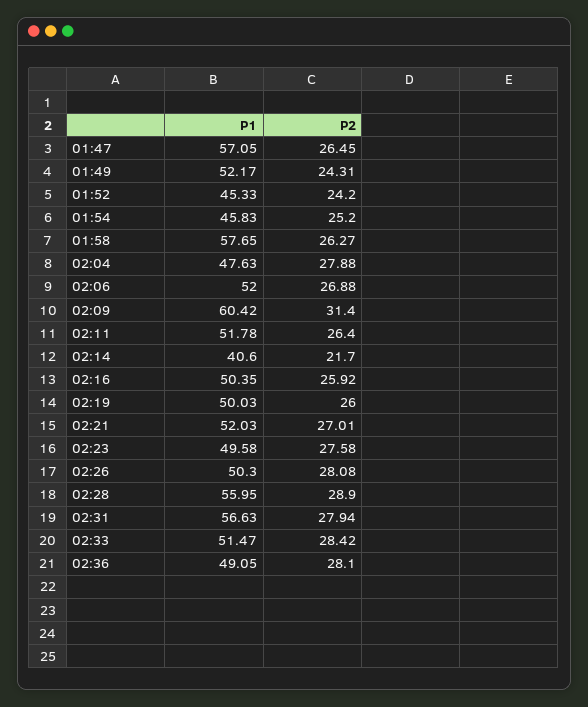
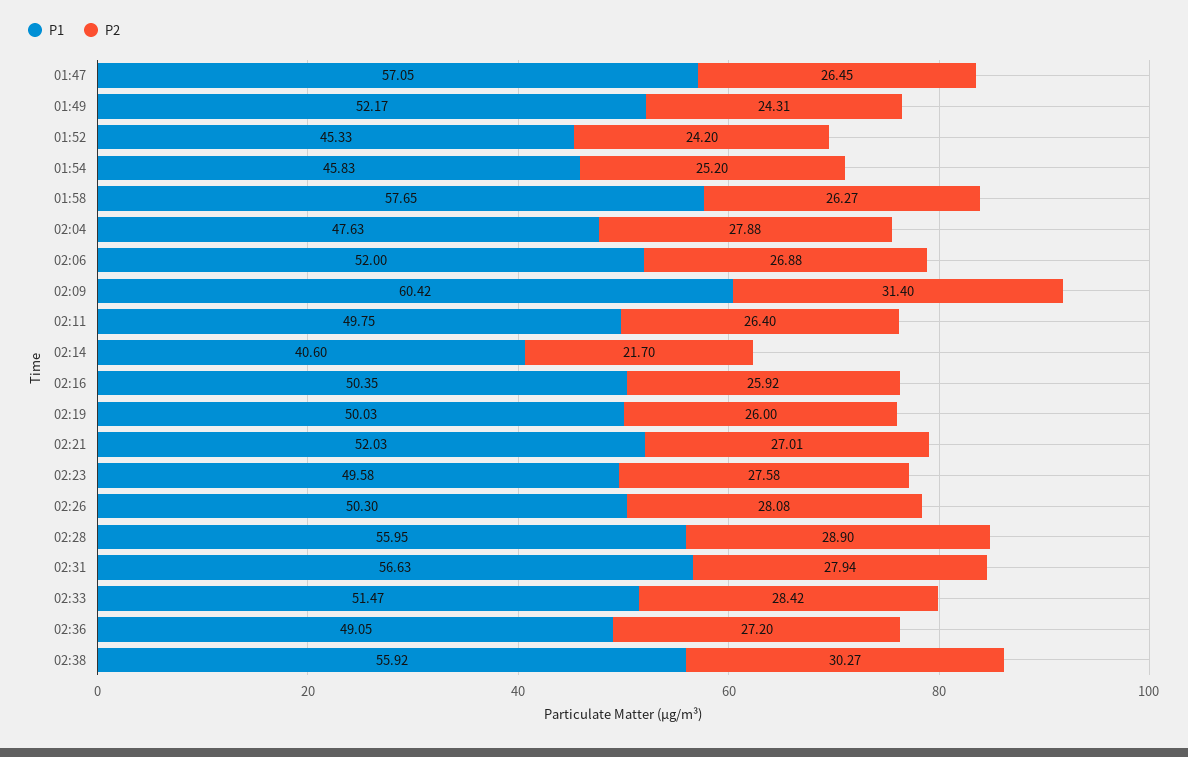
  {
    "P1": {
      "01:47": 57.05,
      "01:49": 52.17,
      "01:52": 45.33,
      "01:54": 45.83,
      "01:58": 57.65,
      "02:04": 47.63,
      "02:06": 52,
      "02:09": 60.42,
-     "02:11": 51.78,
+     "02:11": 49.75,
      "02:14": 40.6,
      "02:16": 50.35,
      "02:19": 50.03,
      "02:21": 52.03,
      "02:23": 49.58,
      "02:26": 50.3,
      "02:28": 55.95,
      "02:31": 56.63,
      "02:33": 51.47,
-     "02:36": 49.05
+     "02:36": 49.05,
+     "02:38": 55.92
    },
    "P2": {
      "01:47": 26.45,
      "01:49": 24.31,
      "01:52": 24.2,
      "01:54": 25.2,
      "01:58": 26.27,
      "02:04": 27.88,
      "02:06": 26.88,
      "02:09": 31.4,
      "02:11": 26.4,
      "02:14": 21.7,
      "02:16": 25.92,
      "02:19": 26,
      "02:21": 27.01,
      "02:23": 27.58,
      "02:26": 28.08,
      "02:28": 28.9,
      "02:31": 27.94,
      "02:33": 28.42,
-     "02:36": 28.1
+     "02:36": 27.2,
+     "02:38": 30.27
    }
  }

